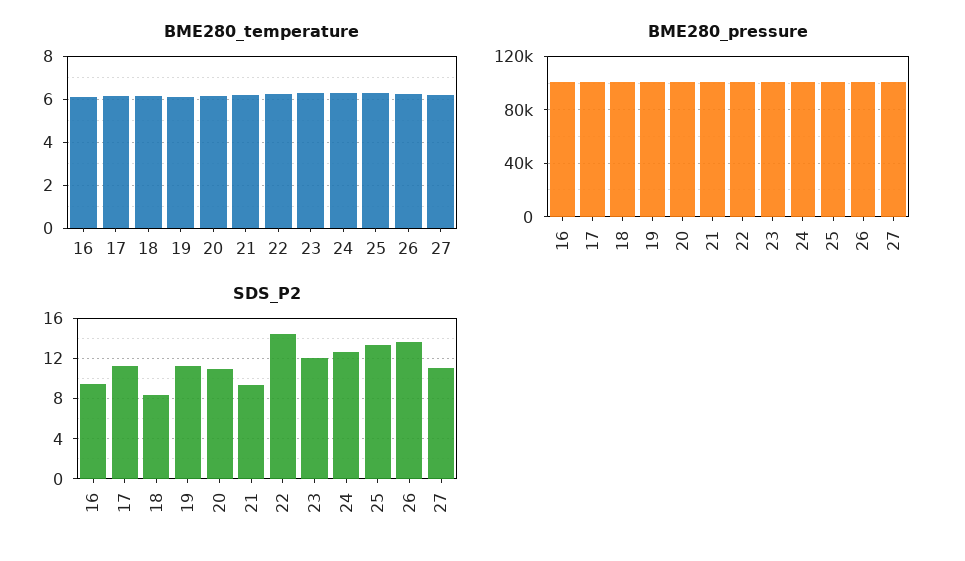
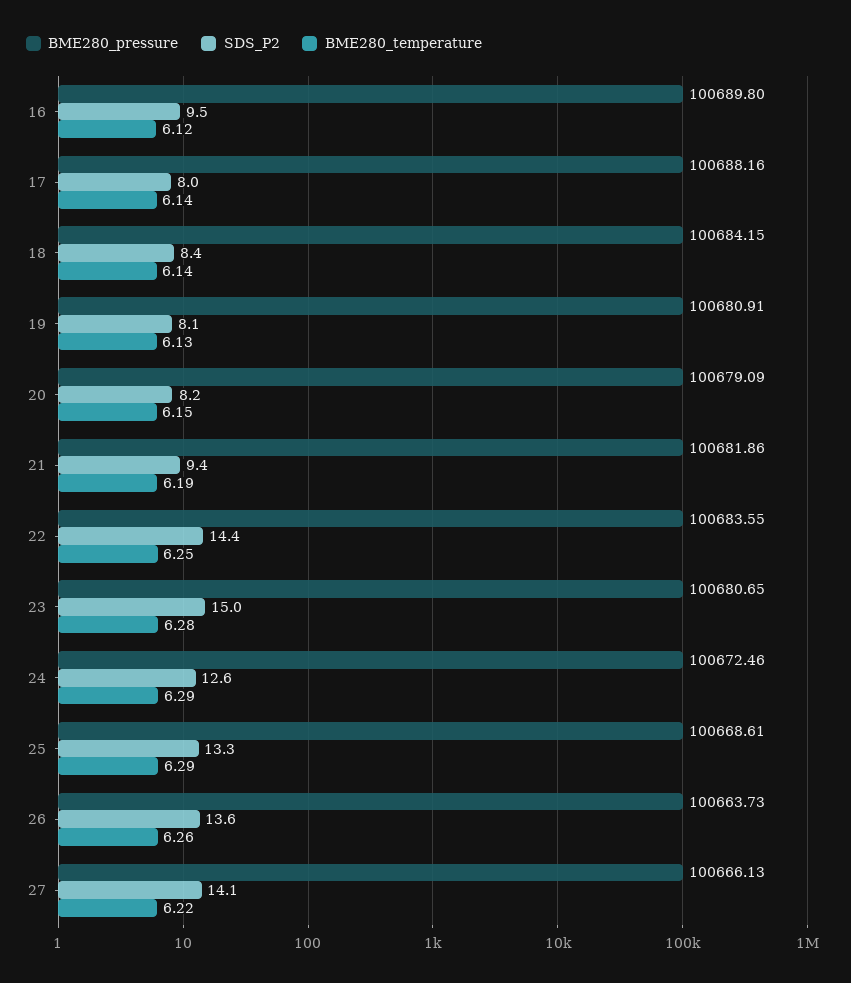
  {
    "BME280_temperature": {
      "16": 6.12,
      "17": 6.14,
      "18": 6.14,
      "19": 6.13,
      "20": 6.15,
      "21": 6.19,
      "22": 6.25,
      "23": 6.28,
      "24": 6.29,
      "25": 6.29,
      "26": 6.26,
      "27": 6.22
    },
    "BME280_pressure": {
      "16": 100689.8,
      "17": 100688.16,
      "18": 100684.15,
      "19": 100680.91,
      "20": 100679.09,
      "21": 100681.86,
      "22": 100683.55,
      "23": 100680.65,
      "24": 100672.46,
      "25": 100668.61,
      "26": 100663.73,
      "27": 100666.13
    },
    "SDS_P2": {
      "16": 9.5,
-     "17": 11,
+     "17": 8,
      "18": 8.4,
-     "19": 11,
+     "19": 8.1,
-     "20": 11,
+     "20": 8.2,
      "21": 9.4,
      "22": 14.4,
-     "23": 12,
+     "23": 15,
      "24": 12.6,
      "25": 13.3,
      "26": 13.6,
-     "27": 11
+     "27": 14.1
    }
  }

